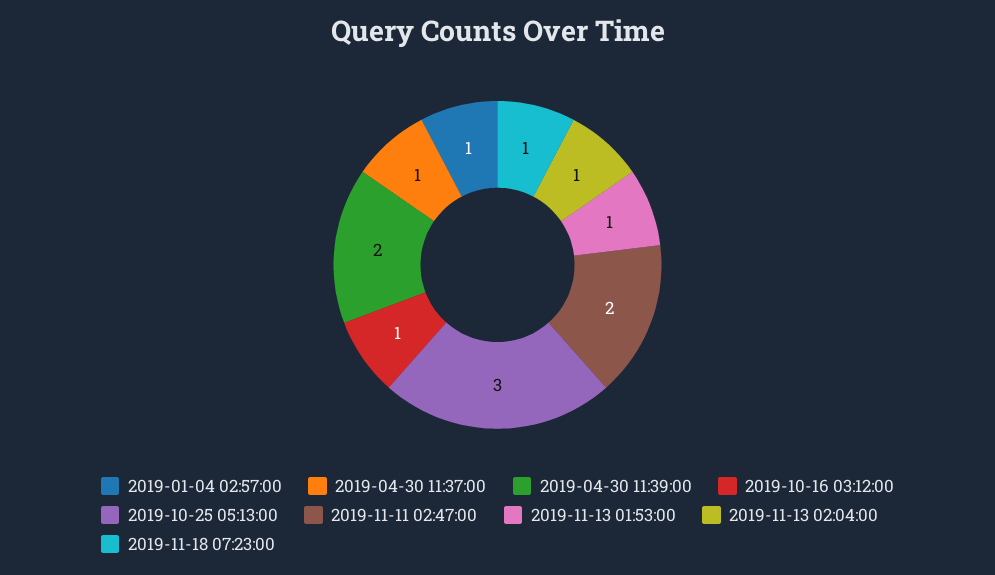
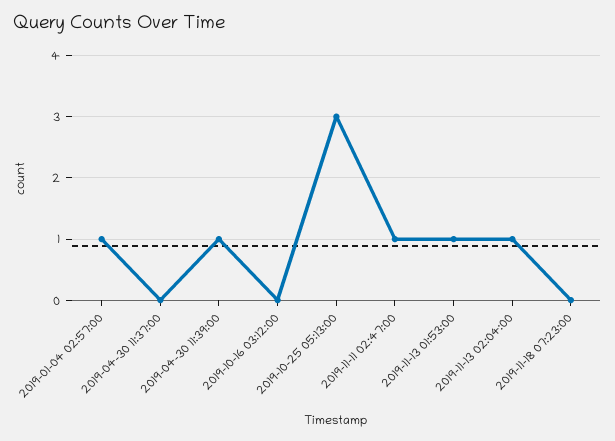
  {
    "2019-01-04 02:57:00": 1,
-   "2019-04-30 11:37:00": 1,
+   "2019-04-30 11:37:00": 0,
-   "2019-04-30 11:39:00": 2,
+   "2019-04-30 11:39:00": 1,
-   "2019-10-16 03:12:00": 1,
+   "2019-10-16 03:12:00": 0,
    "2019-10-25 05:13:00": 3,
-   "2019-11-11 02:47:00": 2,
+   "2019-11-11 02:47:00": 1,
    "2019-11-13 01:53:00": 1,
    "2019-11-13 02:04:00": 1,
-   "2019-11-18 07:23:00": 1
+   "2019-11-18 07:23:00": 0
  }

